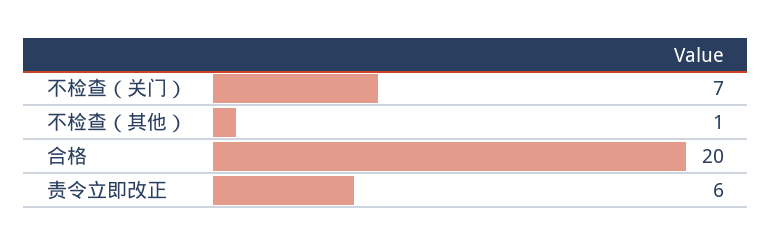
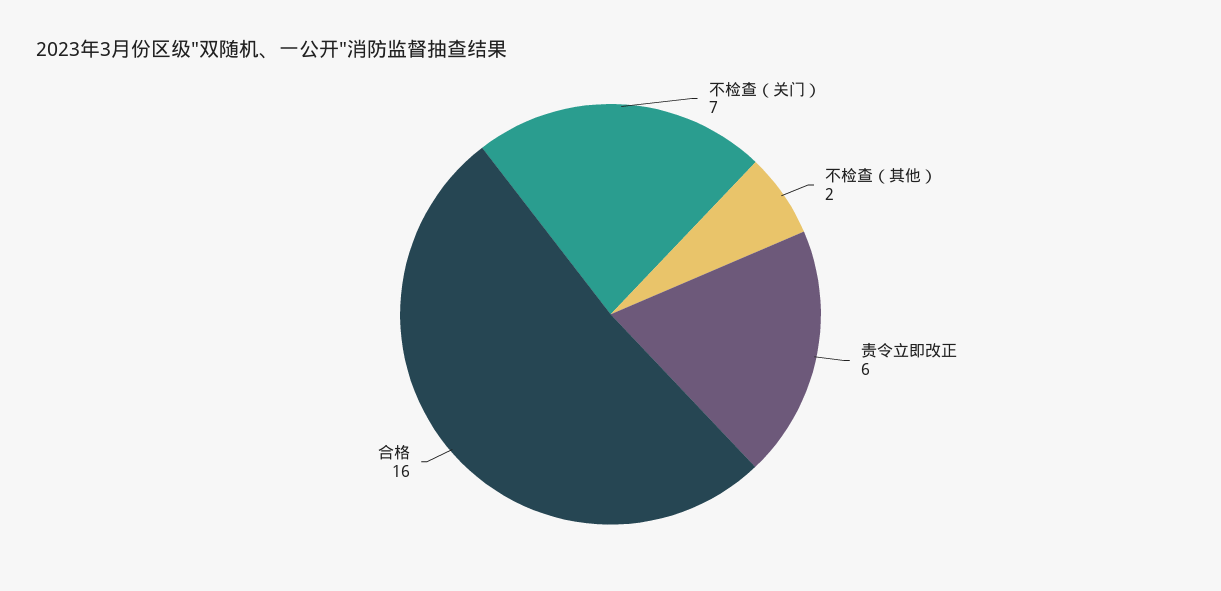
  {
    "不检查（关门）": 7,
-   "不检查（其他）": 1,
+   "不检查（其他）": 2,
-   "合格": 20,
+   "合格": 16,
    "责令立即改正": 6
  }

